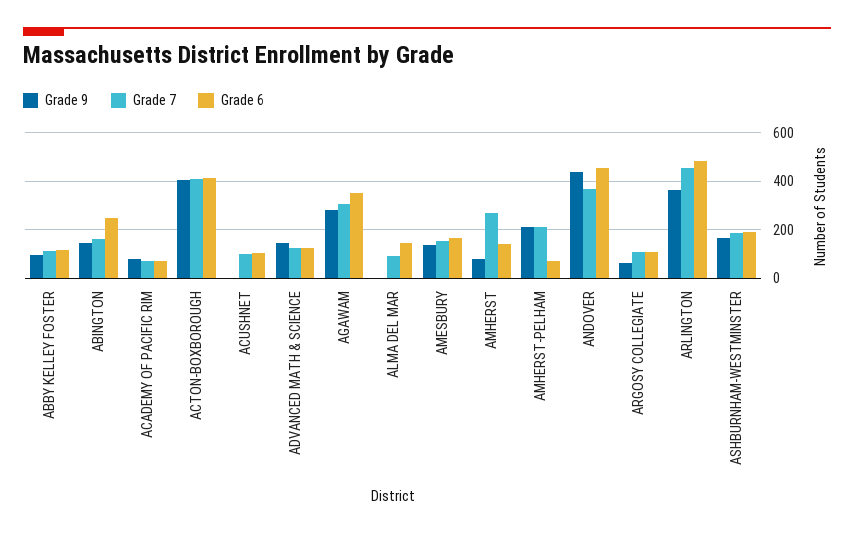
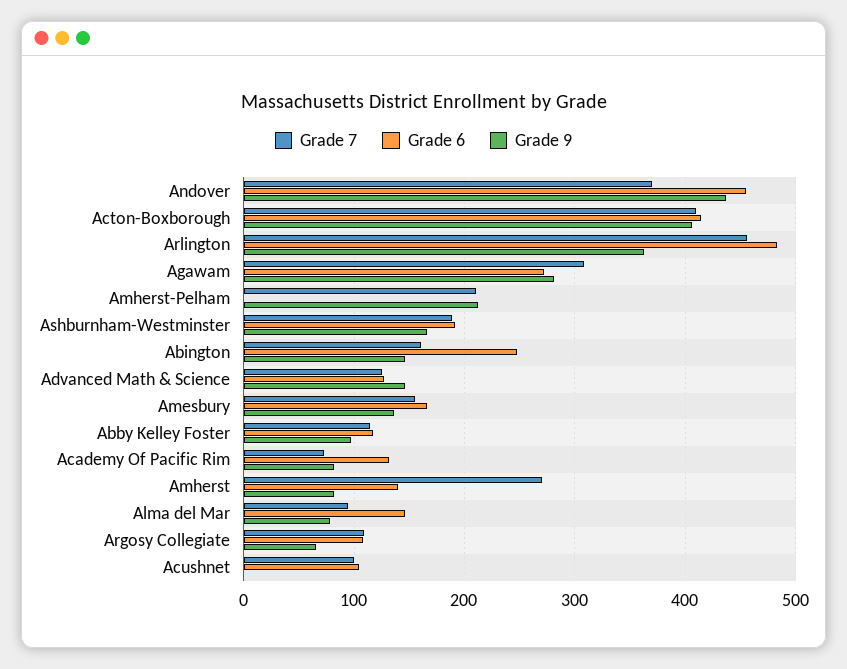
  {
    "Grade 9": {
      "ABBY KELLEY FOSTER": 100,
      "ABINGTON": 150,
      "ACADEMY OF PACIFIC RIM": 80,
      "ACTON-BOXBOROUGH": 410,
      "ACUSHNET": 0,
      "ADVANCED MATH & SCIENCE": 150,
      "AGAWAM": 280,
-     "ALMA DEL MAR": 0,
+     "ALMA DEL MAR": 80,
      "AMESBURY": 140,
      "AMHERST": 80,
      "AMHERST-PELHAM": 210,
      "ANDOVER": 440,
      "ARGOSY COLLEGIATE": 70,
      "ARLINGTON": 360,
      "ASHBURNHAM-WESTMINSTER": 170
    },
    "Grade 7": {
      "ABBY KELLEY FOSTER": 110,
      "ABINGTON": 160,
      "ACADEMY OF PACIFIC RIM": 70,
      "ACTON-BOXBOROUGH": 410,
      "ACUSHNET": 100,
      "ADVANCED MATH & SCIENCE": 130,
      "AGAWAM": 310,
      "ALMA DEL MAR": 90,
      "AMESBURY": 160,
      "AMHERST": 270,
      "AMHERST-PELHAM": 210,
      "ANDOVER": 370,
      "ARGOSY COLLEGIATE": 110,
      "ARLINGTON": 460,
      "ASHBURNHAM-WESTMINSTER": 190
    },
    "Grade 6": {
      "ABBY KELLEY FOSTER": 120,
      "ABINGTON": 250,
-     "ACADEMY OF PACIFIC RIM": 75,
+     "ACADEMY OF PACIFIC RIM": 130,
      "ACTON-BOXBOROUGH": 410,
      "ACUSHNET": 100,
      "ADVANCED MATH & SCIENCE": 130,
-     "AGAWAM": 350,
+     "AGAWAM": 270,
      "ALMA DEL MAR": 150,
      "AMESBURY": 170,
      "AMHERST": 140,
-     "AMHERST-PELHAM": 75,
+     "AMHERST-PELHAM": 0,
      "ANDOVER": 460,
      "ARGOSY COLLEGIATE": 110,
      "ARLINGTON": 480,
      "ASHBURNHAM-WESTMINSTER": 190
    }
  }

